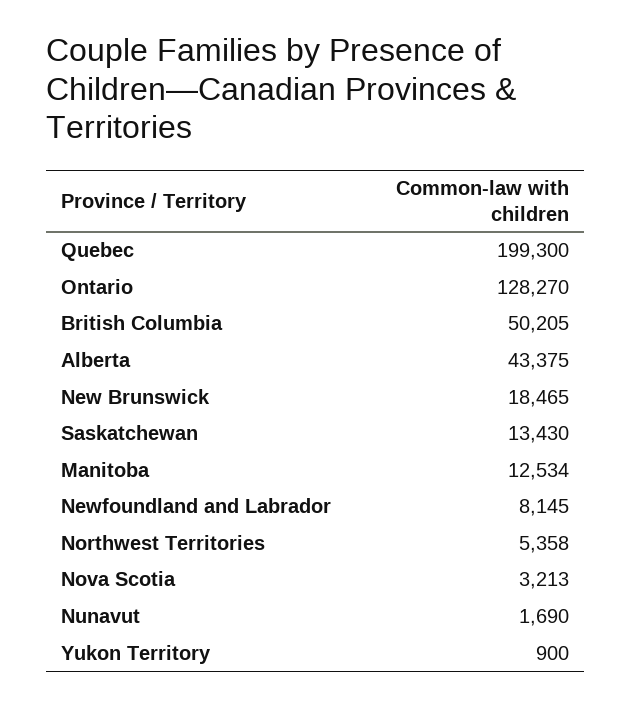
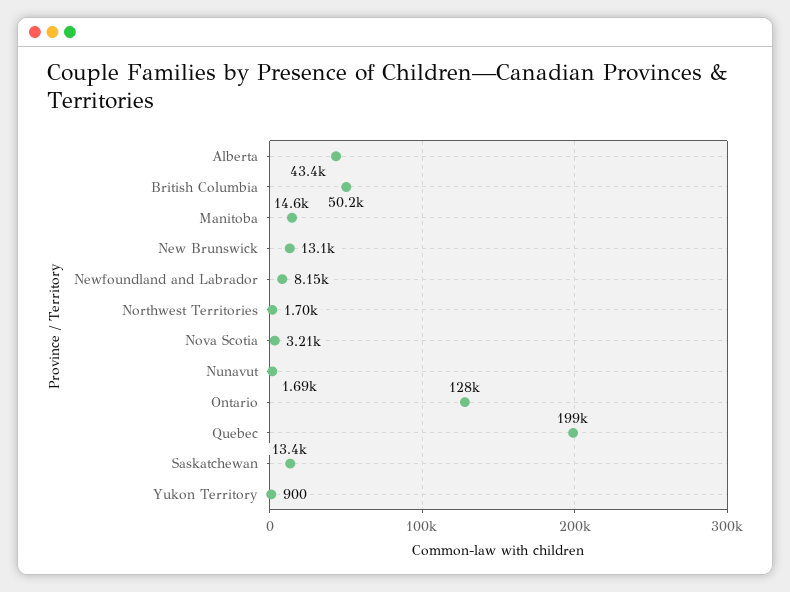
  {
    "Quebec": 199300,
    "Ontario": 128270,
    "British Columbia": 50205,
    "Alberta": 43375,
-   "New Brunswick": 18465,
+   "New Brunswick": 13100,
    "Saskatchewan": 13430,
-   "Manitoba": 12534,
+   "Manitoba": 14600,
    "Newfoundland and Labrador": 8145,
-   "Northwest Territories": 5358,
+   "Northwest Territories": 1700,
    "Nova Scotia": 3213,
    "Nunavut": 1690,
    "Yukon Territory": 900
  }

